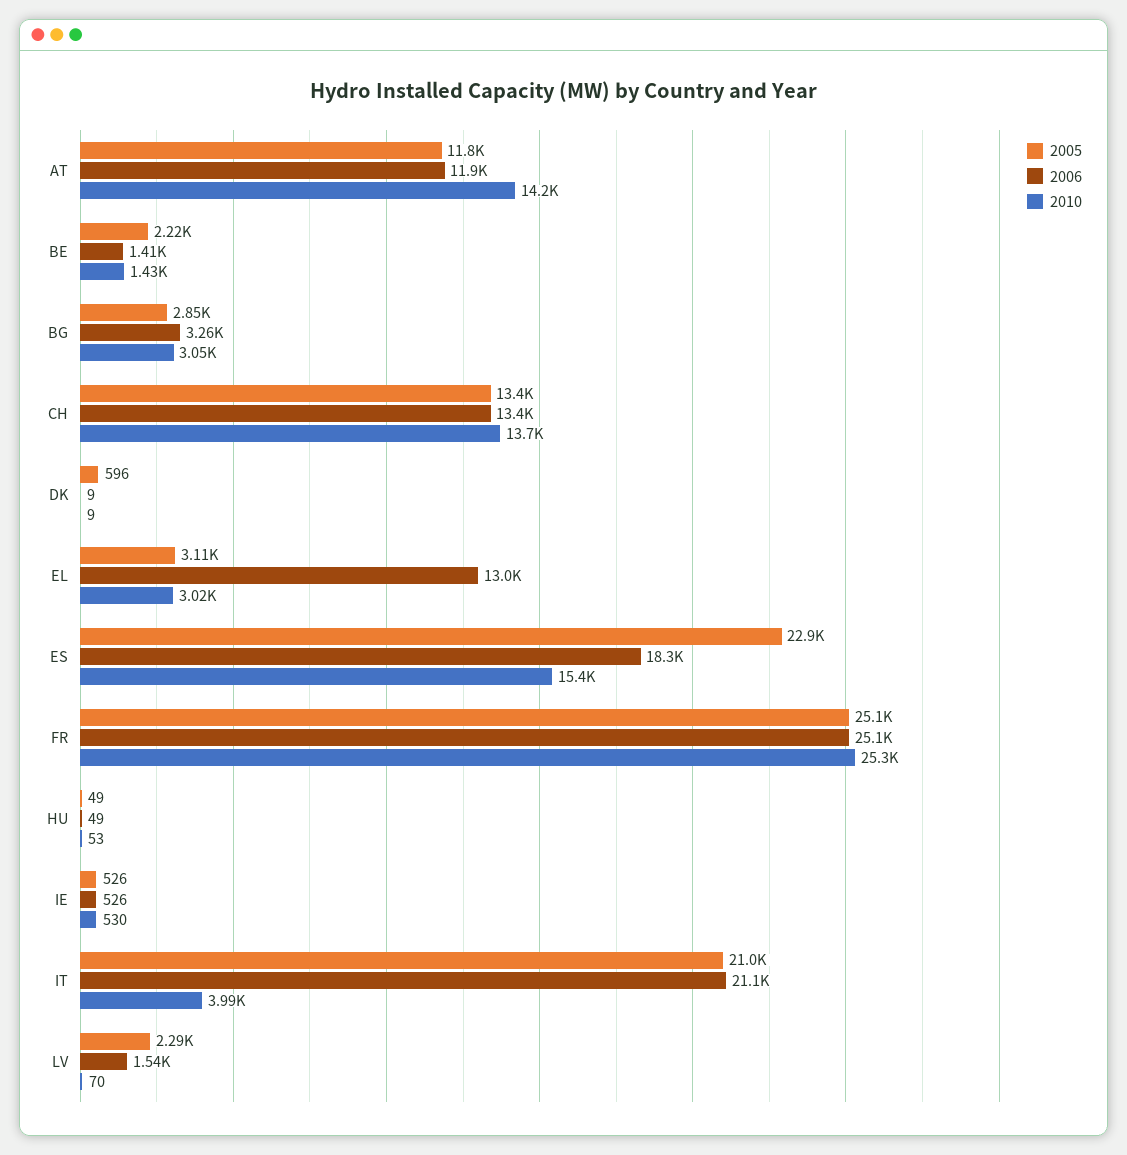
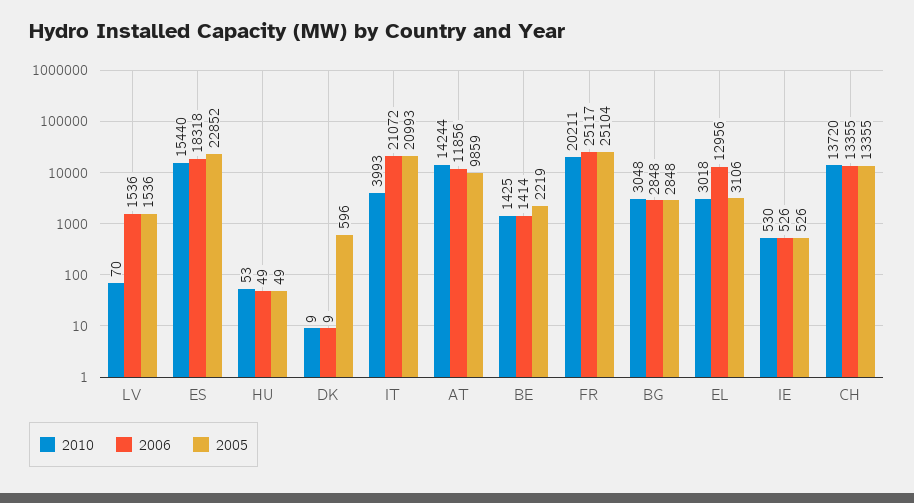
  {
    "2005": {
-     "AT": 11800,
+     "AT": 9859,
      "BE": 2219,
      "BG": 2848,
      "CH": 13355,
      "DK": 596,
      "EL": 3106,
      "ES": 22852,
      "FR": 25104,
      "HU": 49,
      "IE": 526,
      "IT": 20993,
-     "LV": 2290
+     "LV": 1536
    },
    "2006": {
      "AT": 11856,
      "BE": 1414,
-     "BG": 3260,
+     "BG": 2848,
      "CH": 13355,
      "DK": 9,
      "EL": 12956,
      "ES": 18318,
      "FR": 25117,
      "HU": 49,
      "IE": 526,
      "IT": 21072,
      "LV": 1536
    },
    "2010": {
      "AT": 14244,
      "BE": 1425,
      "BG": 3048,
      "CH": 13720,
      "DK": 9,
      "EL": 3018,
      "ES": 15440,
-     "FR": 25300,
+     "FR": 20211,
      "HU": 53,
      "IE": 530,
      "IT": 3993,
      "LV": 70
    }
  }

